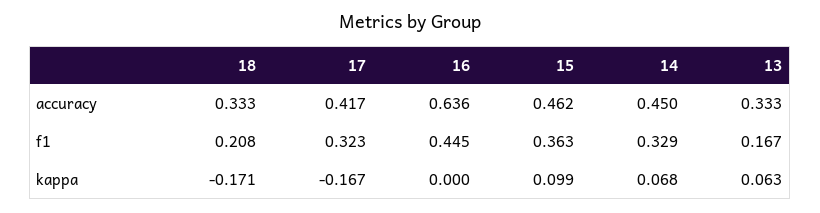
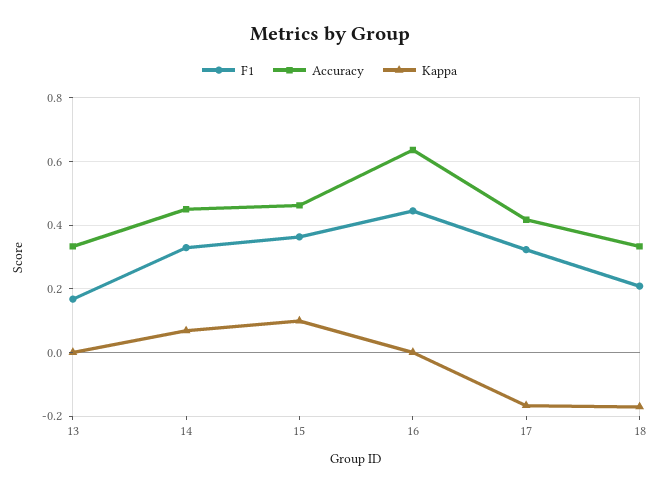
  {
    "accuracy": {
      "18": 0.333,
      "17": 0.417,
      "16": 0.636,
      "15": 0.462,
      "14": 0.45,
      "13": 0.333
    },
    "f1": {
      "18": 0.208,
      "17": 0.323,
      "16": 0.445,
      "15": 0.363,
      "14": 0.329,
      "13": 0.167
    },
    "kappa": {
      "18": -0.171,
      "17": -0.167,
      "16": 0,
      "15": 0.099,
      "14": 0.068,
-     "13": 0.063
+     "13": 0
    }
  }

